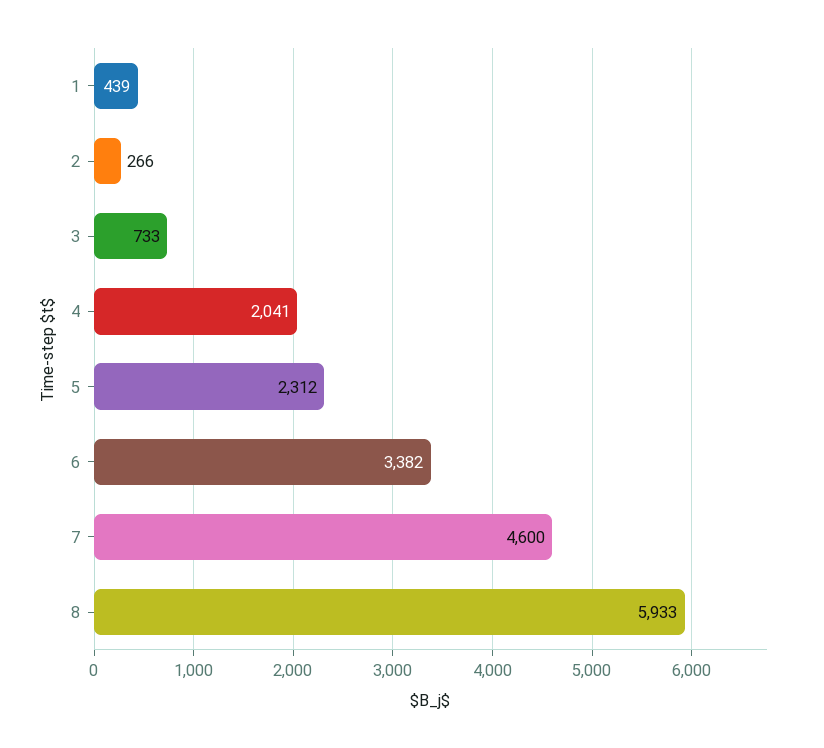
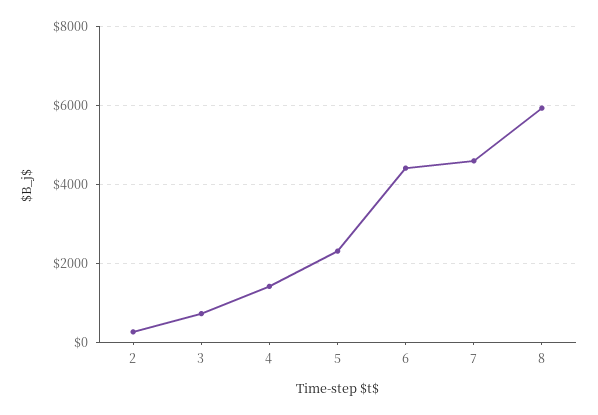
  {
-   "1": 439,
    "2": 266,
    "3": 733,
-   "4": 2041,
+   "4": 1400,
    "5": 2312,
-   "6": 3382,
+   "6": 4400,
    "7": 4600,
    "8": 5933
  }

